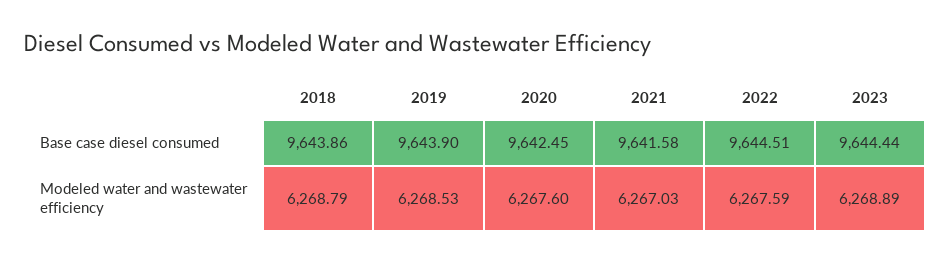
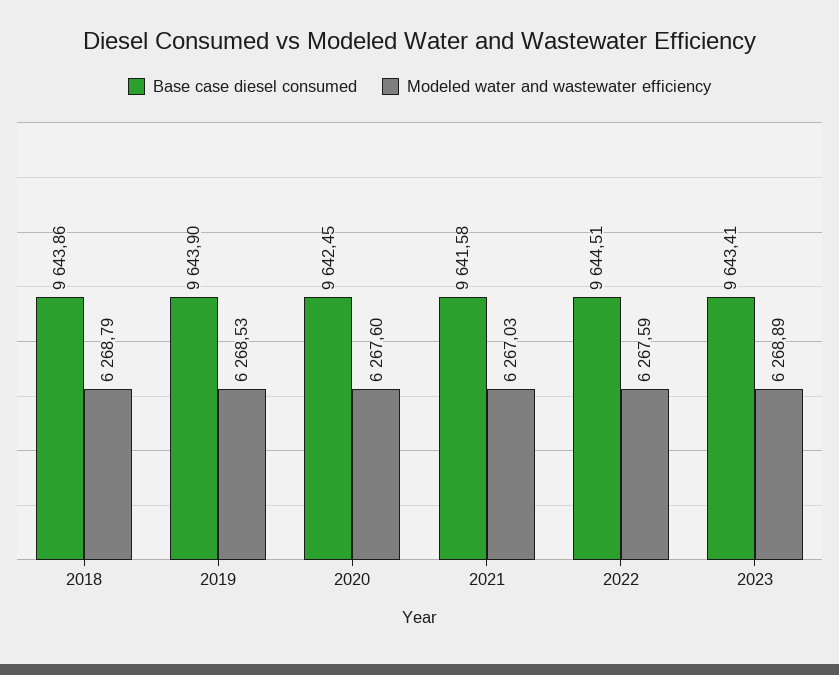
  {
    "Base case diesel consumed": {
      "2018": 9643.86,
      "2019": 9643.9,
      "2020": 9642.45,
      "2021": 9641.58,
      "2022": 9644.51,
-     "2023": 9644.44
+     "2023": 9643.41
    },
    "Modeled water and wastewater efficiency": {
      "2018": 6268.79,
      "2019": 6268.53,
      "2020": 6267.6,
      "2021": 6267.03,
      "2022": 6267.59,
      "2023": 6268.89
    }
  }

